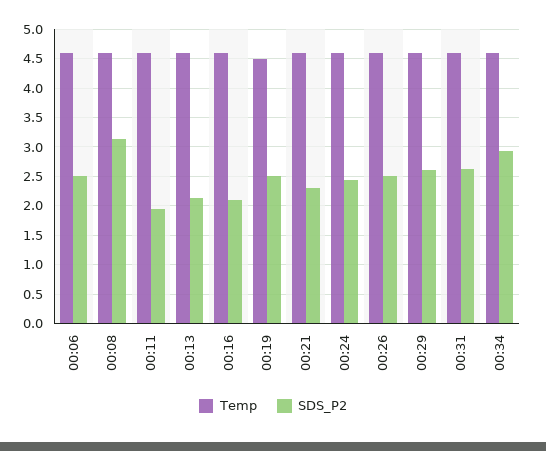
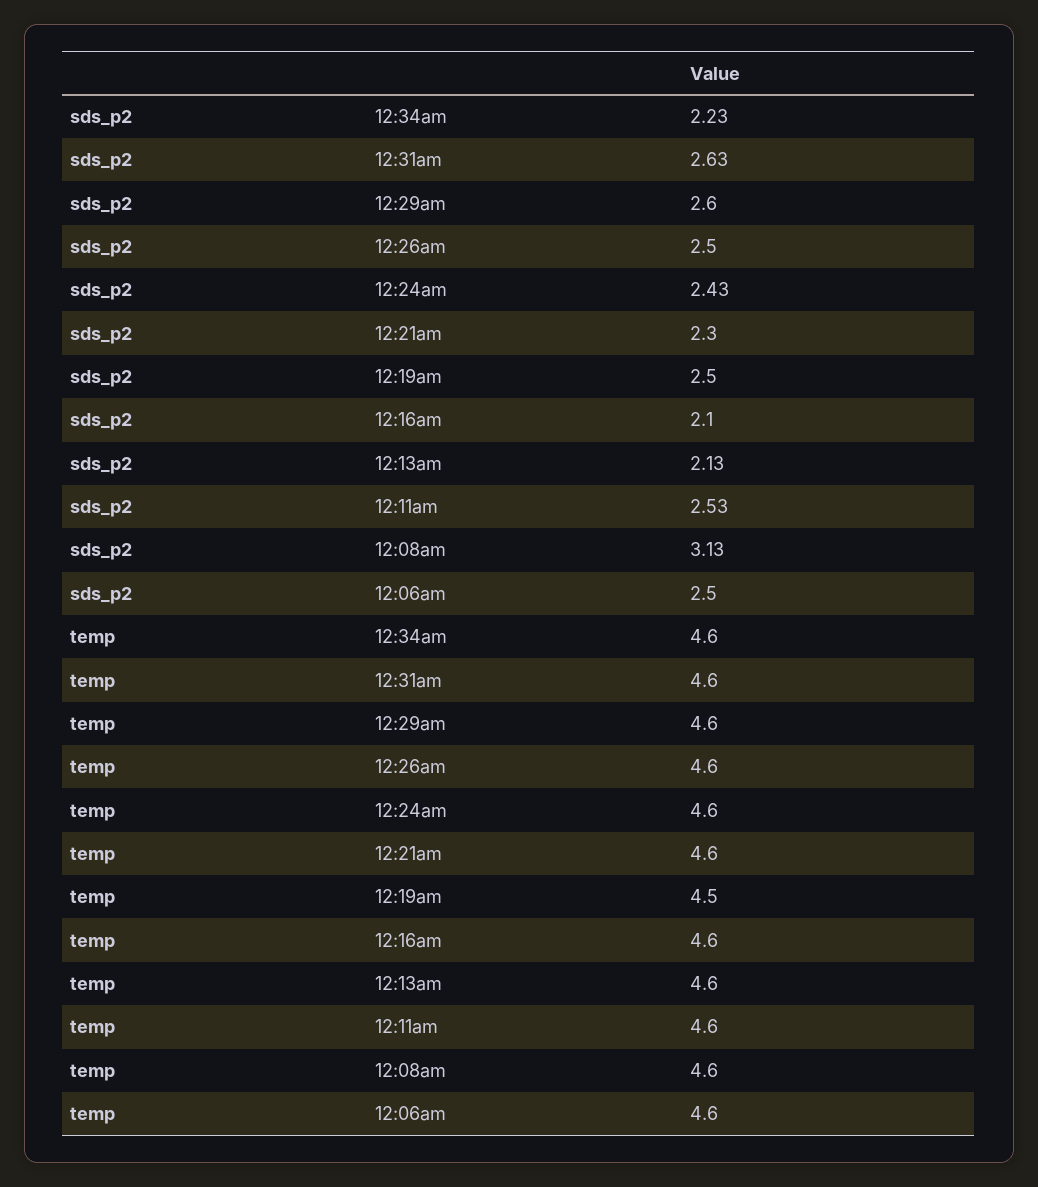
  {
    "Temp": {
      "00:06": 4.6,
      "00:08": 4.6,
      "00:11": 4.6,
      "00:13": 4.6,
      "00:16": 4.6,
      "00:19": 4.5,
      "00:21": 4.6,
      "00:24": 4.6,
      "00:26": 4.6,
      "00:29": 4.6,
      "00:31": 4.6,
      "00:34": 4.6
    },
    "SDS_P2": {
      "00:06": 2.5,
      "00:08": 3.13,
-     "00:11": 2,
+     "00:11": 2.53,
      "00:13": 2.13,
      "00:16": 2.1,
      "00:19": 2.5,
      "00:21": 2.3,
      "00:24": 2.43,
      "00:26": 2.5,
      "00:29": 2.6,
      "00:31": 2.63,
-     "00:34": 3
+     "00:34": 2.23
    }
  }

